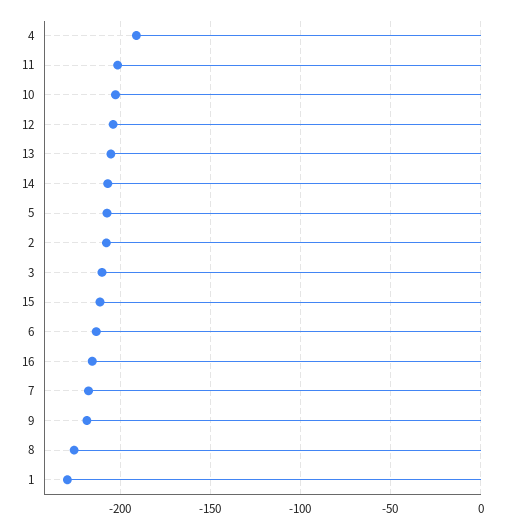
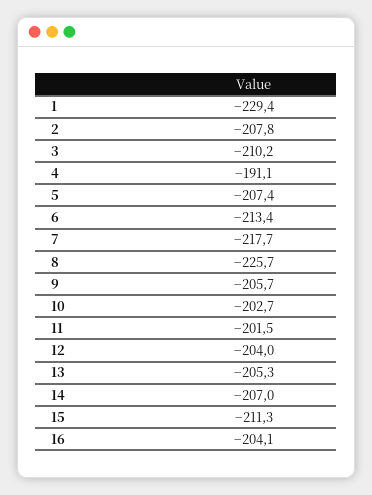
  {
    "4": -191.1,
    "11": -201.5,
    "10": -202.7,
    "12": -204,
    "13": -205.3,
    "14": -207,
    "5": -207.4,
    "2": -207.8,
    "3": -210.2,
    "15": -211.3,
    "6": -213.4,
-   "16": -215,
+   "16": -204.1,
    "7": -217.7,
-   "9": -220,
+   "9": -205.7,
    "8": -225.7,
    "1": -229.4
  }

